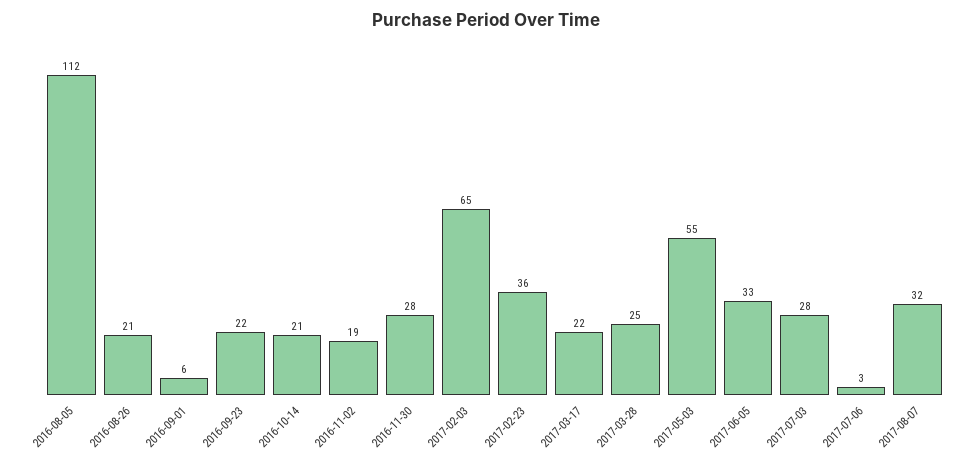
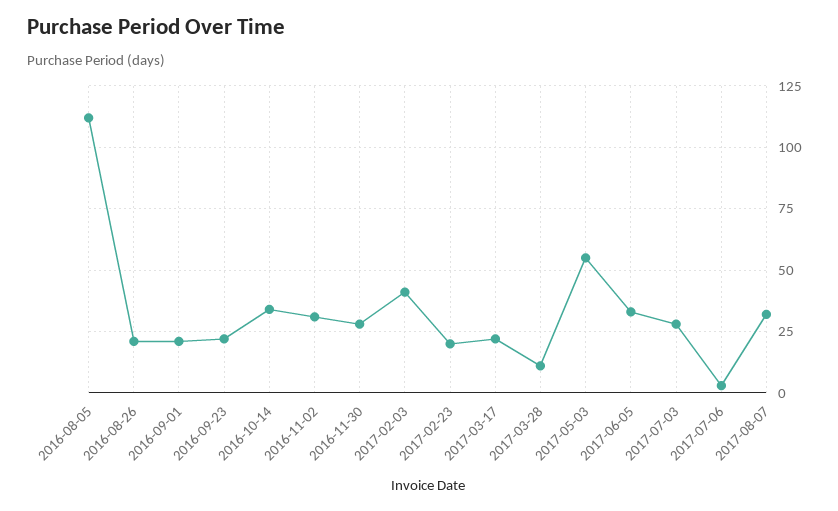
  {
    "2016-08-05": 112,
    "2016-08-26": 21,
-   "2016-09-01": 6,
+   "2016-09-01": 20,
    "2016-09-23": 22,
-   "2016-10-14": 21,
+   "2016-10-14": 35,
-   "2016-11-02": 19,
+   "2016-11-02": 30,
    "2016-11-30": 28,
-   "2017-02-03": 65,
+   "2017-02-03": 40,
-   "2017-02-23": 36,
+   "2017-02-23": 20,
    "2017-03-17": 22,
-   "2017-03-28": 25,
+   "2017-03-28": 10,
    "2017-05-03": 55,
    "2017-06-05": 33,
    "2017-07-03": 28,
    "2017-07-06": 3,
    "2017-08-07": 32
  }

